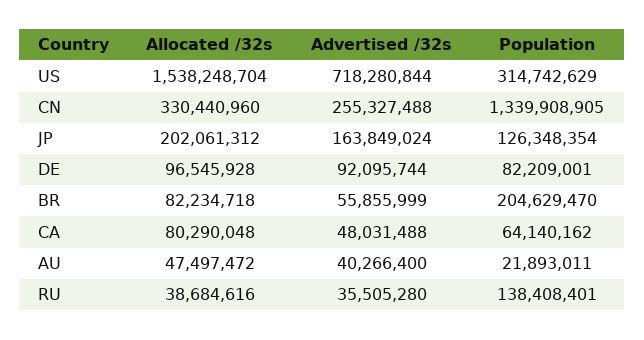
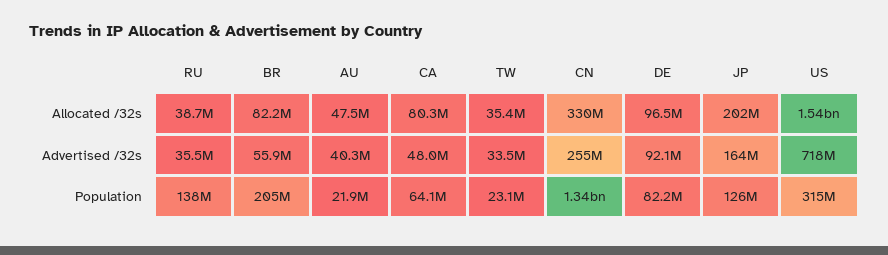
  {
    "Allocated /32s": {
      "US": 1538248704,
      "CN": 330440960,
      "JP": 202061312,
      "DE": 96545928,
      "BR": 82234718,
      "CA": 80290048,
      "AU": 47497472,
-     "RU": 38684616
+     "RU": 38684616,
+     "TW": 35400000
    },
    "Advertised /32s": {
      "US": 718280844,
      "CN": 255327488,
      "JP": 163849024,
      "DE": 92095744,
      "BR": 55855999,
      "CA": 48031488,
      "AU": 40266400,
-     "RU": 35505280
+     "RU": 35505280,
+     "TW": 33500000
    },
    "Population": {
      "US": 314742629,
      "CN": 1339908905,
      "JP": 126348354,
      "DE": 82209001,
      "BR": 204629470,
      "CA": 64140162,
      "AU": 21893011,
-     "RU": 138408401
+     "RU": 138408401,
+     "TW": 23100000
    }
  }

